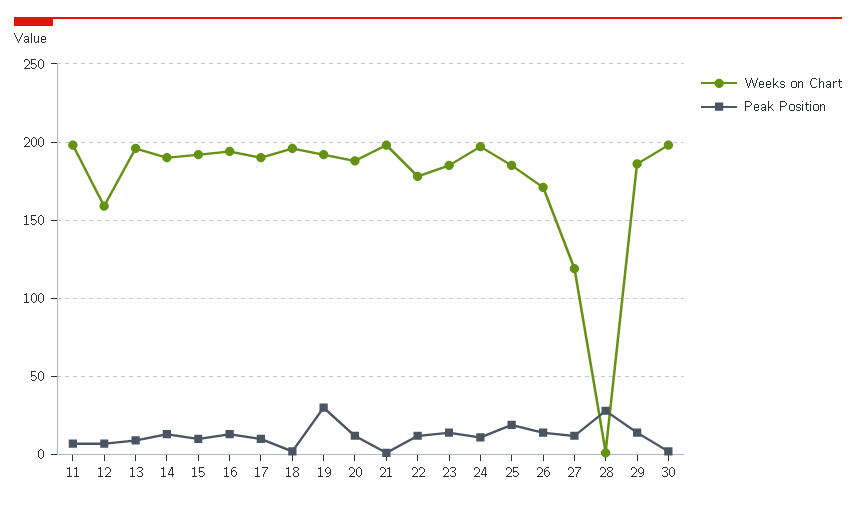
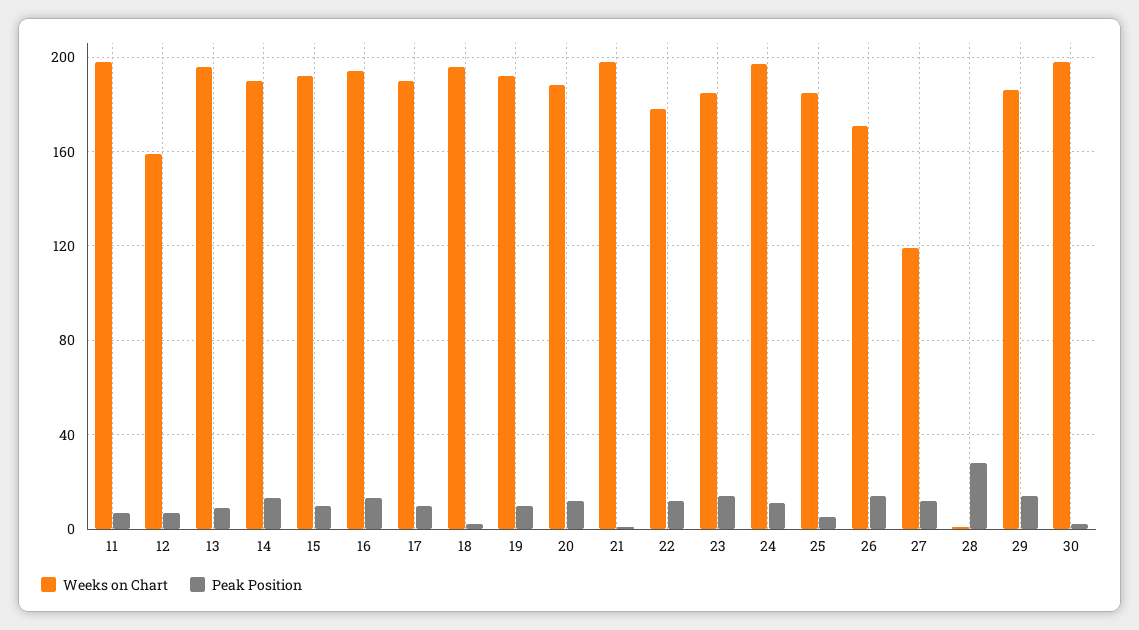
  {
    "Weeks on Chart": {
      "11": 200,
      "12": 160,
      "13": 195,
      "14": 190,
      "15": 190,
      "16": 195,
      "17": 190,
      "18": 195,
      "19": 190,
      "20": 190,
      "21": 200,
      "22": 180,
      "23": 185,
      "24": 195,
      "25": 185,
      "26": 170,
      "27": 120,
      "28": 0,
      "29": 185,
      "30": 200
    },
    "Peak Position": {
      "11": 5,
      "12": 5,
      "13": 10,
      "14": 15,
      "15": 10,
      "16": 15,
      "17": 10,
      "18": 0,
-     "19": 30,
+     "19": 10,
      "20": 10,
      "21": 0,
      "22": 10,
      "23": 15,
      "24": 10,
-     "25": 20,
+     "25": 5,
      "26": 15,
      "27": 10,
      "28": 30,
      "29": 15,
      "30": 0
    }
  }

